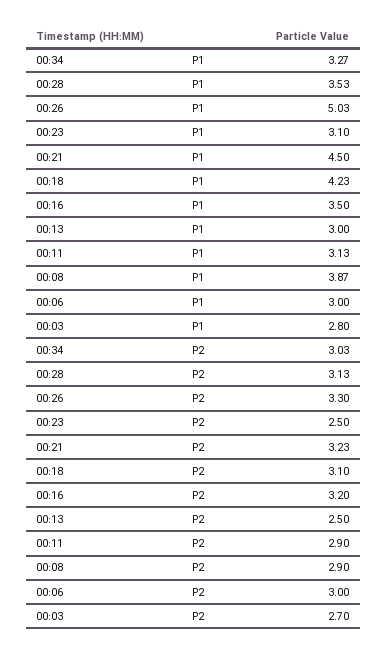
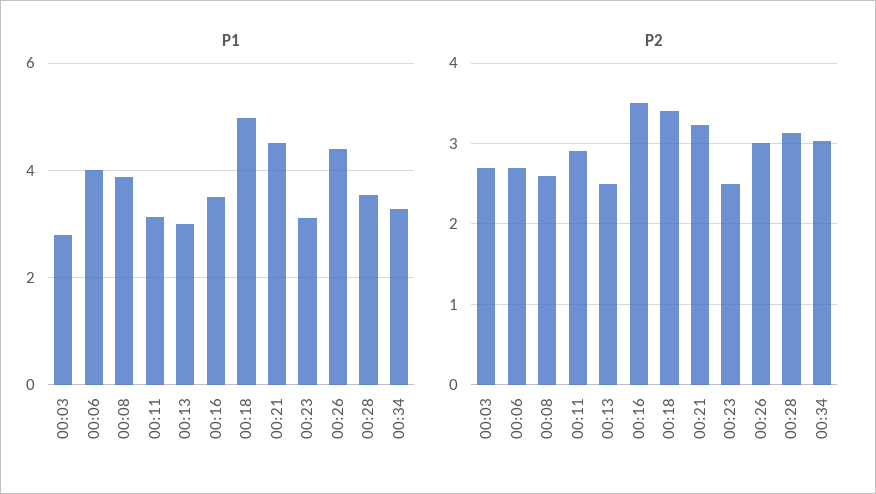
  {
    "P1": {
      "00:34": 3.27,
      "00:28": 3.53,
-     "00:26": 5.03,
+     "00:26": 4.4,
      "00:23": 3.1,
      "00:21": 4.5,
-     "00:18": 4.23,
+     "00:18": 5,
      "00:16": 3.5,
      "00:13": 3,
      "00:11": 3.13,
      "00:08": 3.87,
-     "00:06": 3,
+     "00:06": 4,
      "00:03": 2.8
    },
    "P2": {
      "00:34": 3.03,
      "00:28": 3.13,
-     "00:26": 3.3,
+     "00:26": 3,
      "00:23": 2.5,
      "00:21": 3.23,
-     "00:18": 3.1,
+     "00:18": 3.4,
-     "00:16": 3.2,
+     "00:16": 3.5,
      "00:13": 2.5,
      "00:11": 2.9,
-     "00:08": 2.9,
+     "00:08": 2.6,
-     "00:06": 3,
+     "00:06": 2.7,
      "00:03": 2.7
    }
  }

